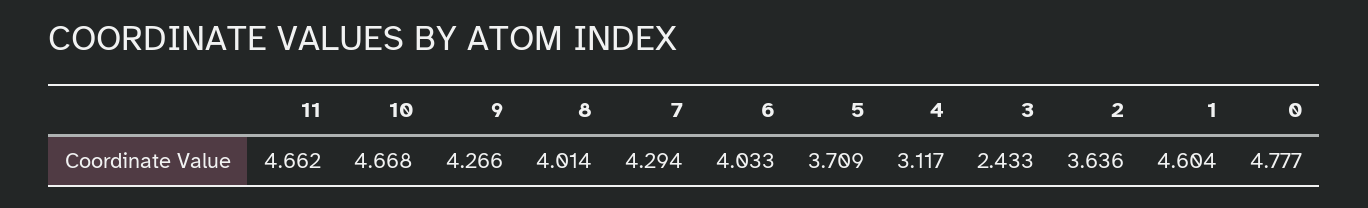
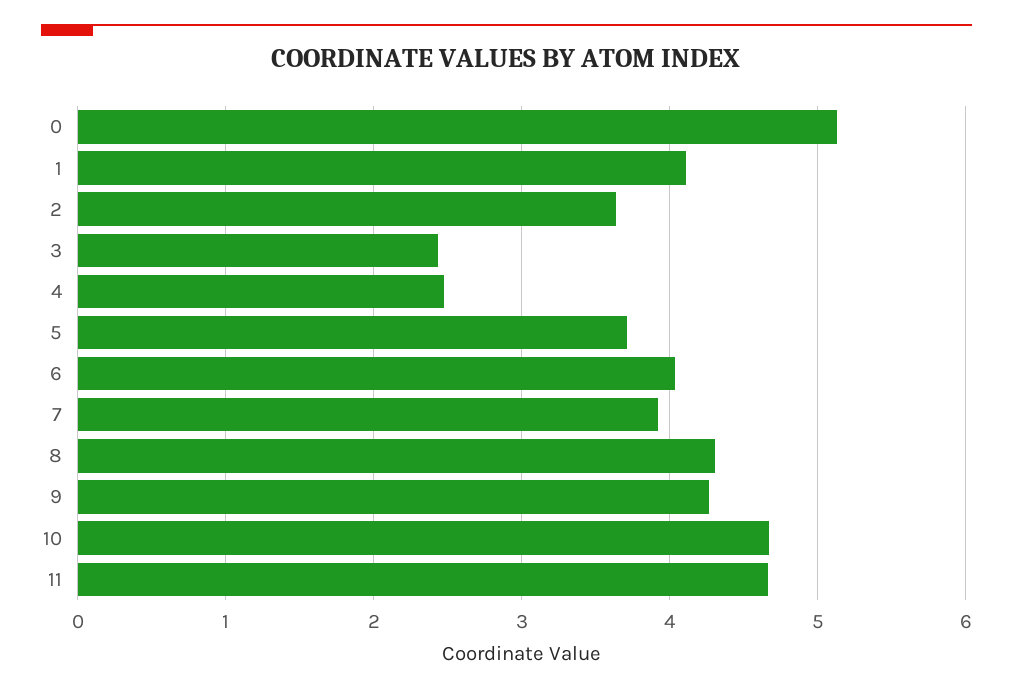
  {
    "11": 4.662,
    "10": 4.668,
    "9": 4.266,
-   "8": 4.014,
+   "8": 4.3,
-   "7": 4.294,
+   "7": 3.9,
    "6": 4.033,
    "5": 3.709,
-   "4": 3.117,
+   "4": 2.5,
    "3": 2.433,
    "2": 3.636,
-   "1": 4.604,
+   "1": 4.1,
-   "0": 4.777
+   "0": 5.1
  }

